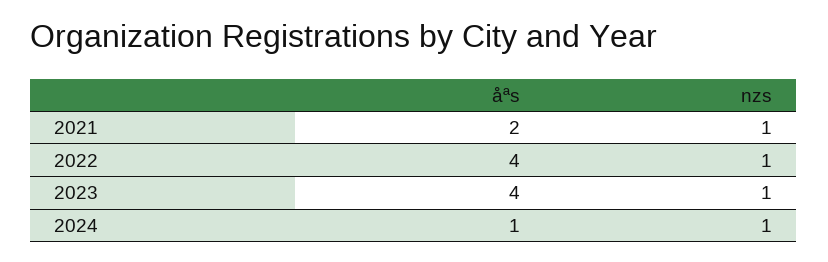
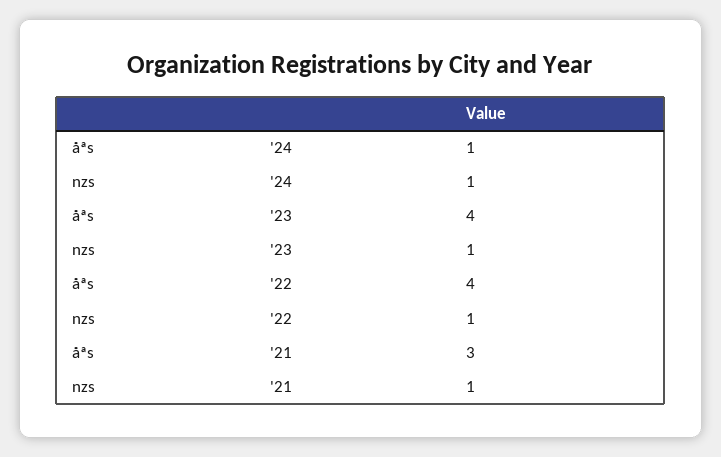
  {
    "åªs": {
-     "2021": 2,
+     "2021": 3,
      "2022": 4,
      "2023": 4,
      "2024": 1
    },
    "nzs": {
      "2021": 1,
      "2022": 1,
      "2023": 1,
      "2024": 1
    }
  }

